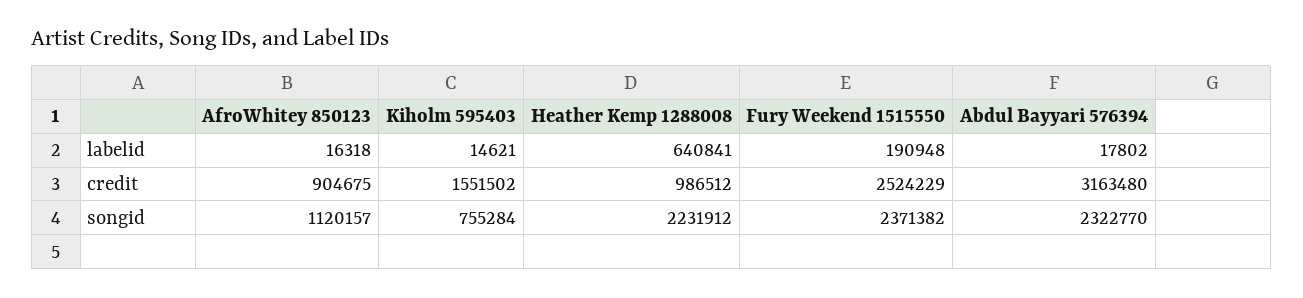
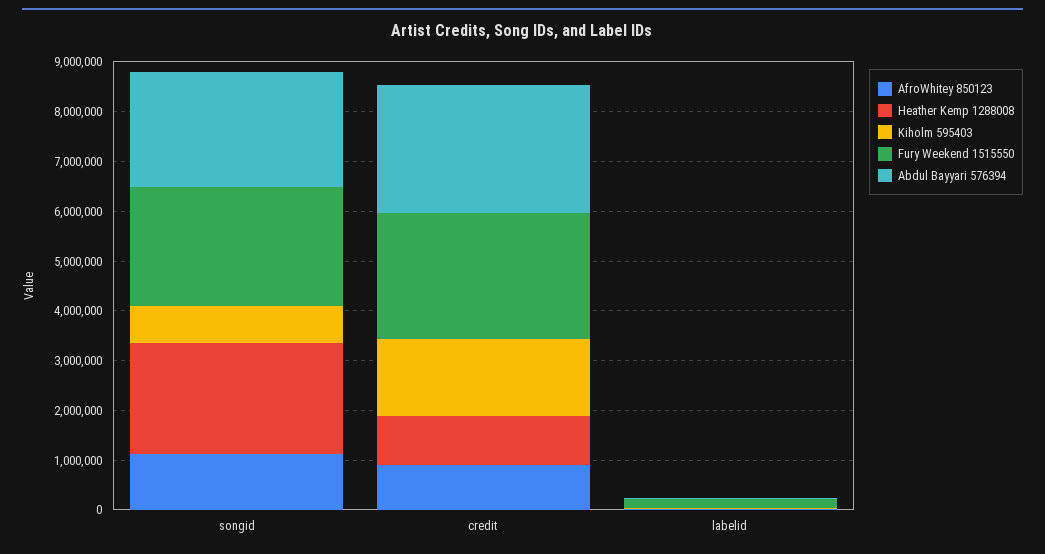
  {
    "AfroWhitey 850123": {
      "labelid": 16318,
      "credit": 904675,
      "songid": 1120157
    },
    "Kiholm 595403": {
      "labelid": 14621,
      "credit": 1551502,
      "songid": 755284
    },
    "Heather Kemp 1288008": {
-     "labelid": 640841,
+     "labelid": 0,
      "credit": 986512,
      "songid": 2231912
    },
    "Fury Weekend 1515550": {
      "labelid": 190948,
      "credit": 2524229,
      "songid": 2371382
    },
    "Abdul Bayyari 576394": {
      "labelid": 17802,
-     "credit": 3163480,
+     "credit": 2600000,
      "songid": 2322770
    }
  }

